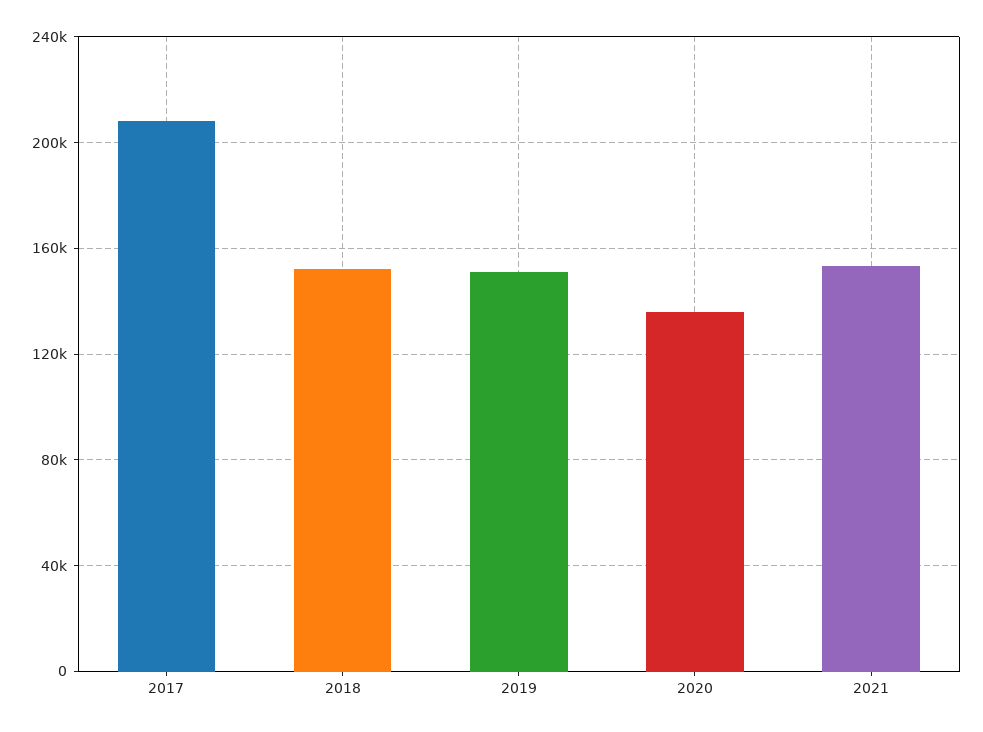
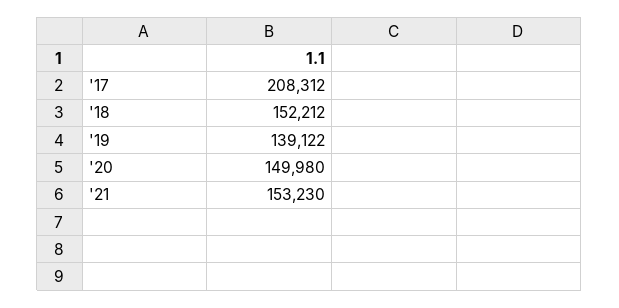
  {
    "2017": 208312,
    "2018": 152212,
-   "2019": 150000,
+   "2019": 139122,
-   "2020": 135000,
+   "2020": 149980,
    "2021": 153230
  }

